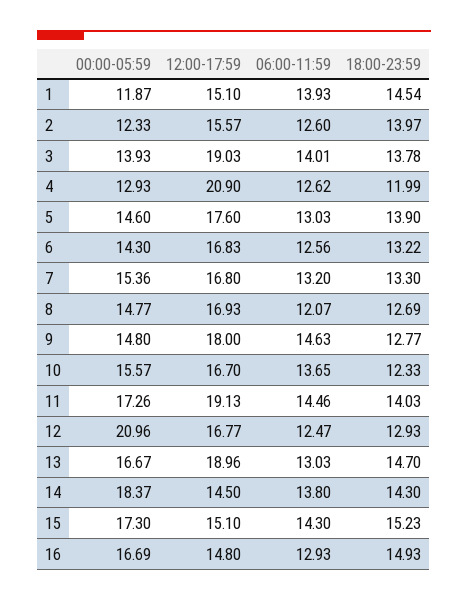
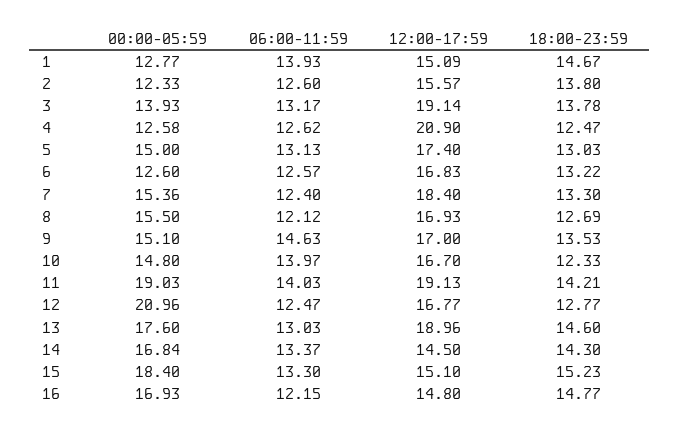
  {
    "00:00-05:59": {
-     "1": 11.87,
+     "1": 12.77,
      "2": 12.33,
      "3": 13.93,
-     "4": 12.93,
+     "4": 12.58,
-     "5": 14.6,
+     "5": 15,
-     "6": 14.3,
+     "6": 12.6,
      "7": 15.36,
-     "8": 14.77,
+     "8": 15.5,
-     "9": 14.8,
+     "9": 15.1,
-     "10": 15.57,
+     "10": 14.8,
-     "11": 17.26,
+     "11": 19.03,
      "12": 20.96,
-     "13": 16.67,
+     "13": 17.6,
-     "14": 18.37,
+     "14": 16.84,
-     "15": 17.3,
+     "15": 18.4,
-     "16": 16.69
+     "16": 16.93
    },
    "12:00-17:59": {
-     "1": 15.1,
+     "1": 15.09,
      "2": 15.57,
-     "3": 19.03,
+     "3": 19.14,
      "4": 20.9,
-     "5": 17.6,
+     "5": 17.4,
      "6": 16.83,
-     "7": 16.8,
+     "7": 18.4,
      "8": 16.93,
-     "9": 18,
+     "9": 17,
      "10": 16.7,
      "11": 19.13,
      "12": 16.77,
      "13": 18.96,
      "14": 14.5,
      "15": 15.1,
      "16": 14.8
    },
    "06:00-11:59": {
      "1": 13.93,
      "2": 12.6,
-     "3": 14.01,
+     "3": 13.17,
      "4": 12.62,
-     "5": 13.03,
+     "5": 13.13,
-     "6": 12.56,
+     "6": 12.57,
-     "7": 13.2,
+     "7": 12.4,
-     "8": 12.07,
+     "8": 12.12,
      "9": 14.63,
-     "10": 13.65,
+     "10": 13.97,
-     "11": 14.46,
+     "11": 14.03,
      "12": 12.47,
      "13": 13.03,
-     "14": 13.8,
+     "14": 13.37,
-     "15": 14.3,
+     "15": 13.3,
-     "16": 12.93
+     "16": 12.15
    },
    "18:00-23:59": {
-     "1": 14.54,
+     "1": 14.67,
-     "2": 13.97,
+     "2": 13.8,
      "3": 13.78,
-     "4": 11.99,
+     "4": 12.47,
-     "5": 13.9,
+     "5": 13.03,
      "6": 13.22,
      "7": 13.3,
      "8": 12.69,
-     "9": 12.77,
+     "9": 13.53,
      "10": 12.33,
-     "11": 14.03,
+     "11": 14.21,
-     "12": 12.93,
+     "12": 12.77,
-     "13": 14.7,
+     "13": 14.6,
      "14": 14.3,
      "15": 15.23,
-     "16": 14.93
+     "16": 14.77
    }
  }

